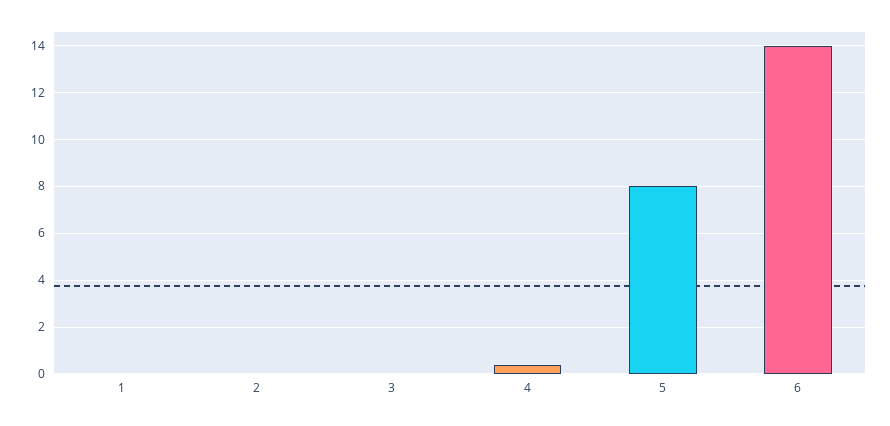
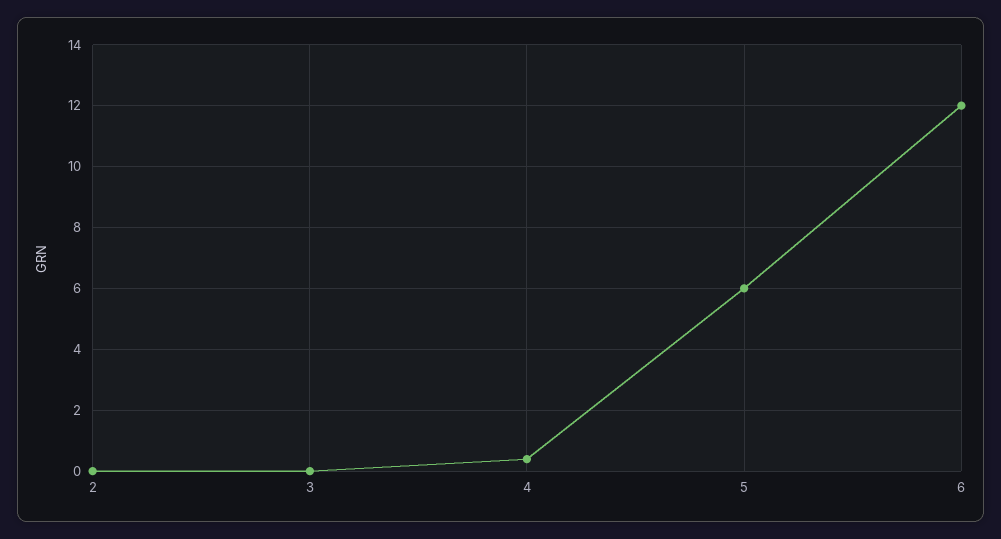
  {
-   "1": 0,
    "2": 0,
    "3": 0,
    "4": 0.5,
-   "5": 8,
+   "5": 6,
-   "6": 14
+   "6": 12
  }

